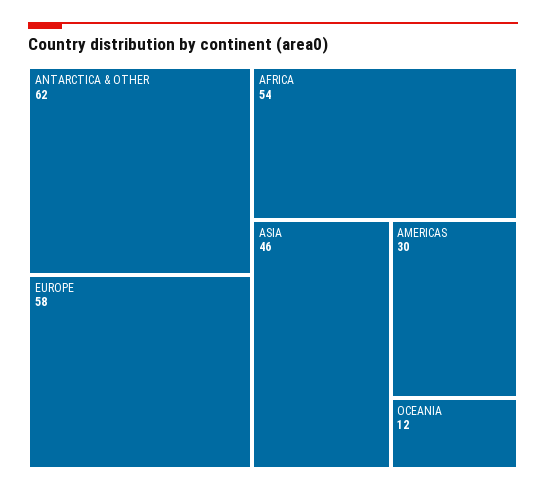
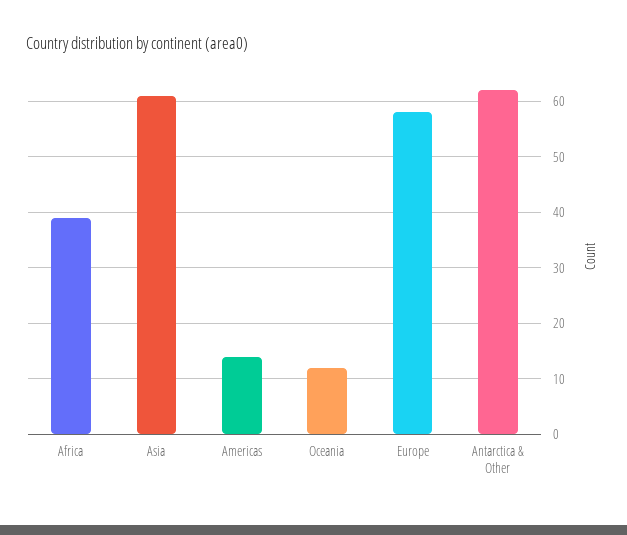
  {
    "ANTARCTICA & OTHER": 62,
    "EUROPE": 58,
-   "AFRICA": 54,
+   "AFRICA": 40,
-   "ASIA": 46,
+   "ASIA": 60,
-   "AMERICAS": 30,
+   "AMERICAS": 15,
    "OCEANIA": 12
  }

